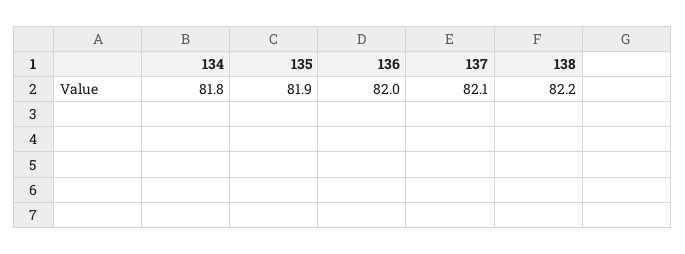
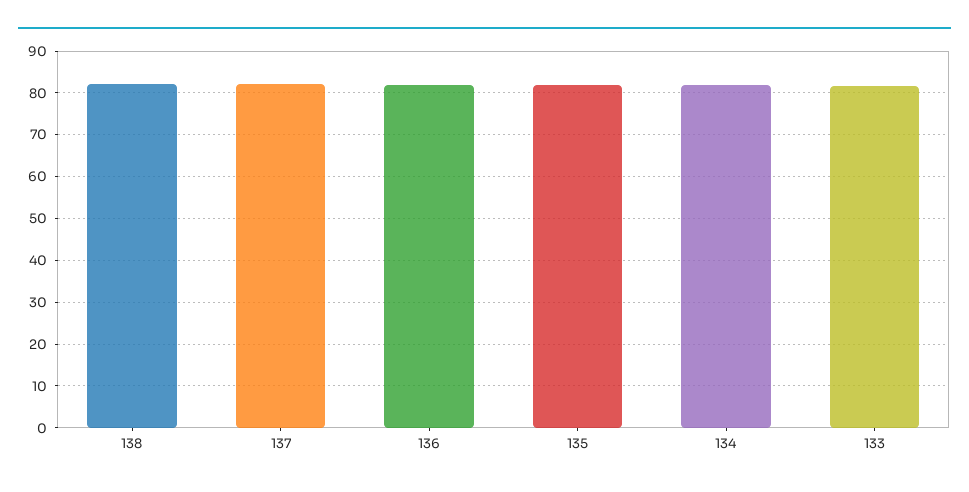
  {
    "134": 81.8,
    "135": 81.9,
    "136": 82,
    "137": 82.1,
-   "138": 82.2
+   "138": 82.2,
+   "133": 82
  }

